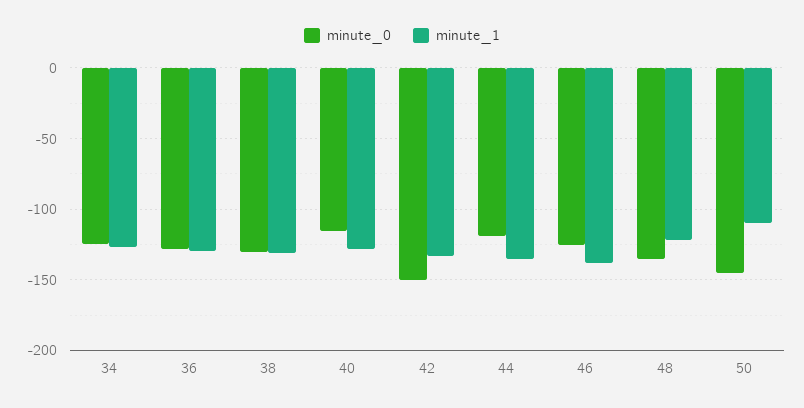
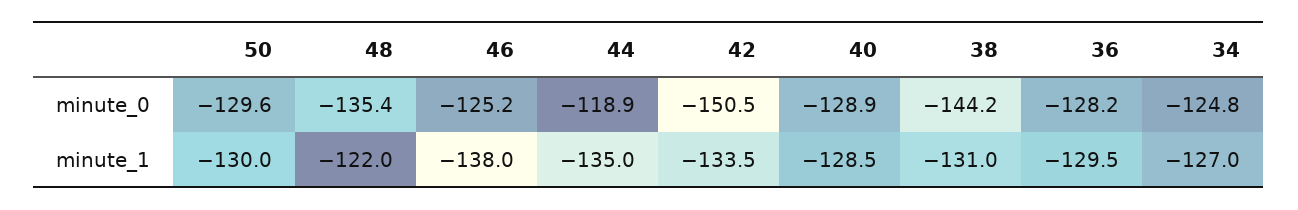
  {
    "minute_0": {
      "34": -124.8,
      "36": -128.2,
-     "38": -130,
+     "38": -144.2,
-     "40": -115,
+     "40": -128.9,
      "42": -150.5,
      "44": -118.9,
      "46": -125.2,
      "48": -135.4,
-     "50": -145
+     "50": -129.6
    },
    "minute_1": {
      "34": -127,
      "36": -129.5,
      "38": -131,
      "40": -128.5,
      "42": -133.5,
      "44": -135,
      "46": -138,
      "48": -122,
-     "50": -110
+     "50": -130
    }
  }

